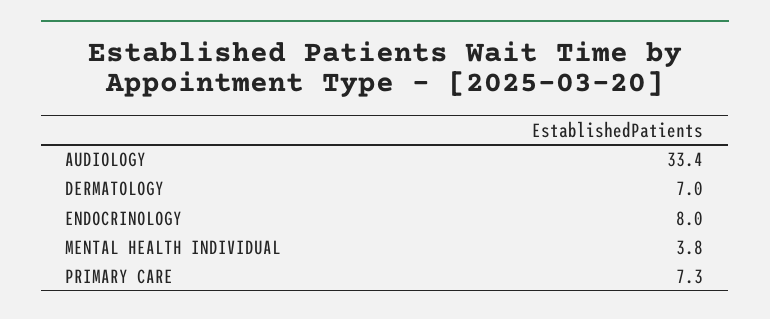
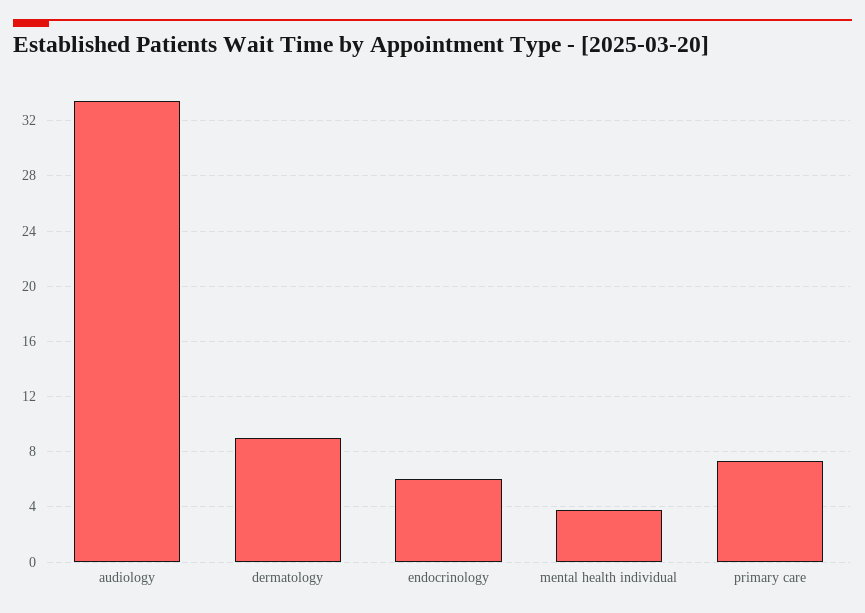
  {
    "AUDIOLOGY": 33.4,
-   "DERMATOLOGY": 7,
+   "DERMATOLOGY": 9,
-   "ENDOCRINOLOGY": 8,
+   "ENDOCRINOLOGY": 6,
    "MENTAL HEALTH INDIVIDUAL": 3.8,
    "PRIMARY CARE": 7.3
  }

